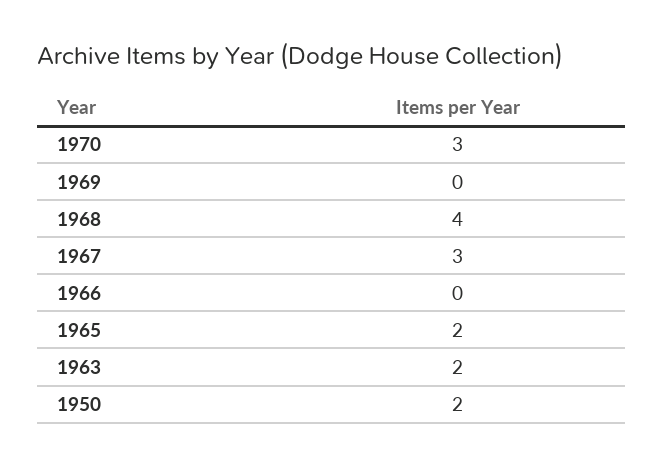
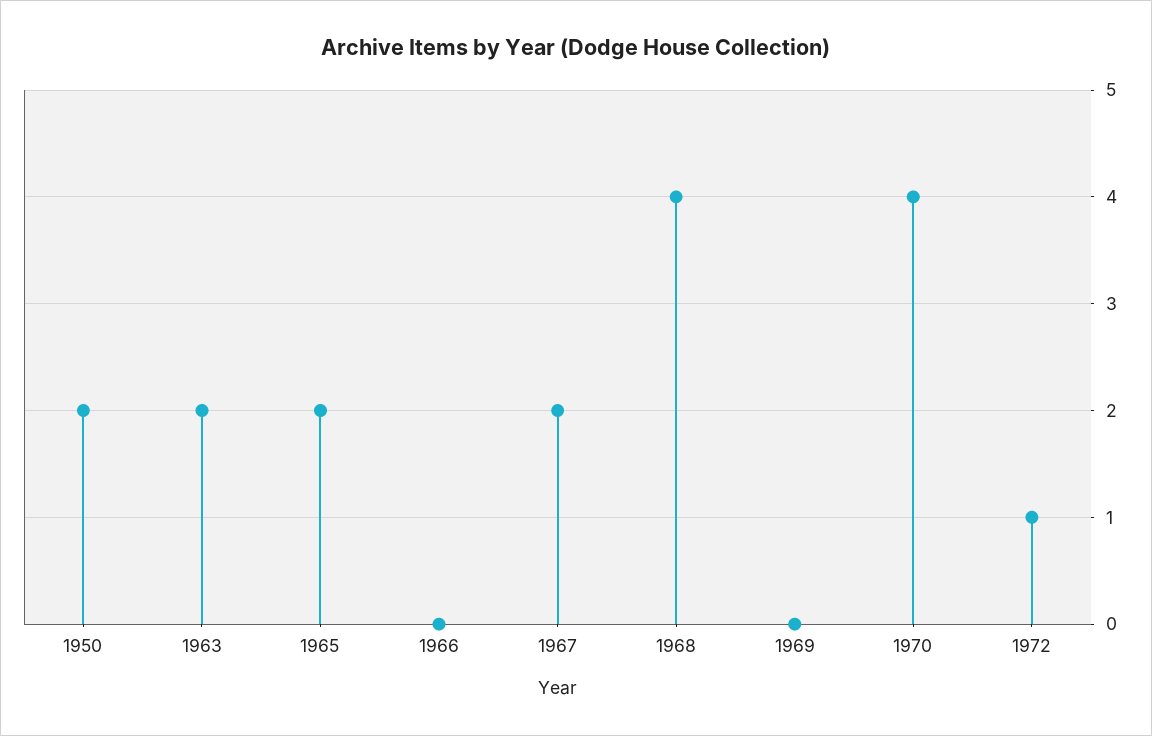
  {
-   "1970": 3,
+   "1970": 4,
    "1969": 0,
    "1968": 4,
-   "1967": 3,
+   "1967": 2,
    "1966": 0,
    "1965": 2,
    "1963": 2,
-   "1950": 2
+   "1950": 2,
+   "1972": 1
  }

